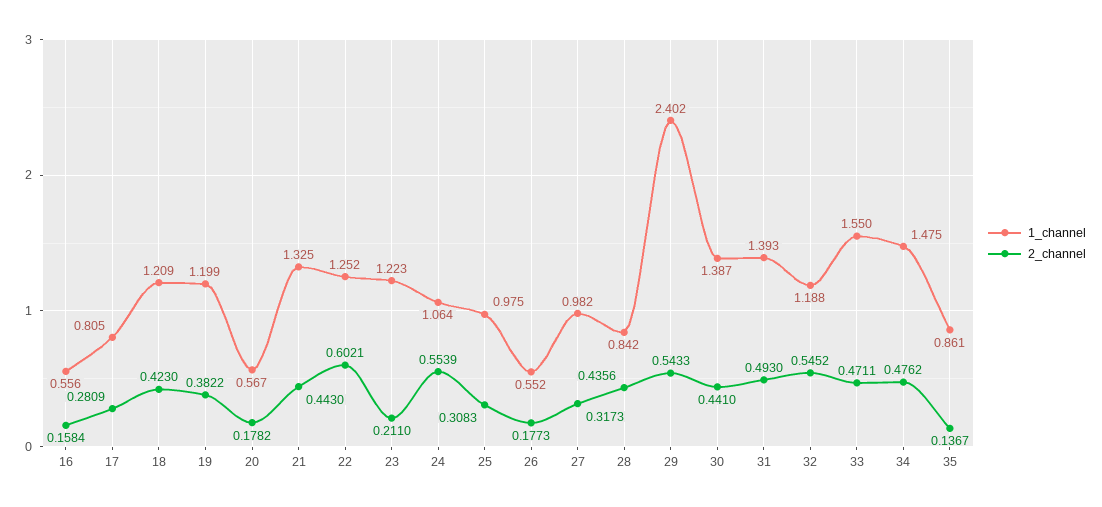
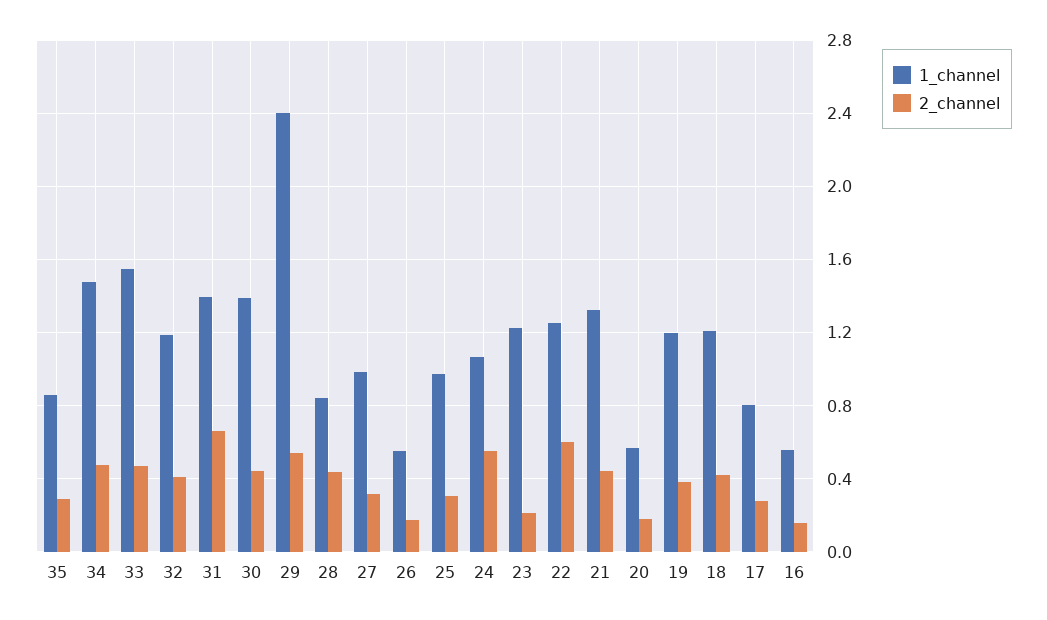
  {
    "1_channel": {
      "16": 0.556,
      "17": 0.805,
      "18": 1.209,
      "19": 1.199,
      "20": 0.567,
      "21": 1.325,
      "22": 1.252,
      "23": 1.223,
      "24": 1.064,
      "25": 0.975,
      "26": 0.552,
      "27": 0.982,
      "28": 0.842,
      "29": 2.402,
      "30": 1.387,
      "31": 1.393,
      "32": 1.188,
      "33": 1.55,
      "34": 1.475,
      "35": 0.861
    },
    "2_channel": {
      "16": 0.1584,
      "17": 0.2809,
      "18": 0.423,
      "19": 0.3822,
      "20": 0.1782,
      "21": 0.443,
      "22": 0.6021,
      "23": 0.211,
      "24": 0.5539,
      "25": 0.3083,
      "26": 0.1773,
      "27": 0.3173,
      "28": 0.4356,
      "29": 0.5433,
      "30": 0.441,
-     "31": 0.493,
+     "31": 0.65,
-     "32": 0.5452,
+     "32": 0.4,
      "33": 0.4711,
      "34": 0.4762,
-     "35": 0.1367
+     "35": 0.3
    }
  }

